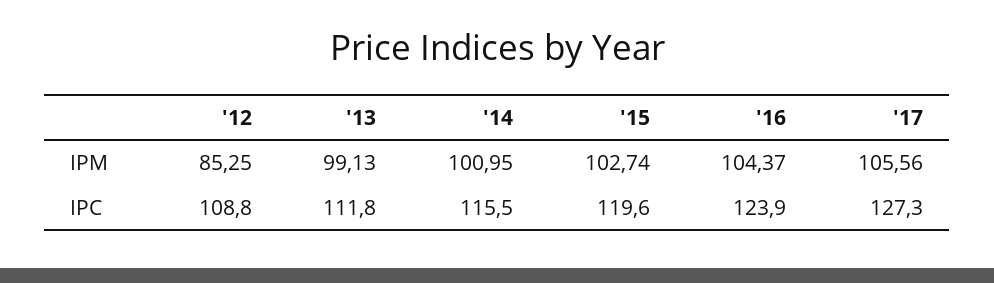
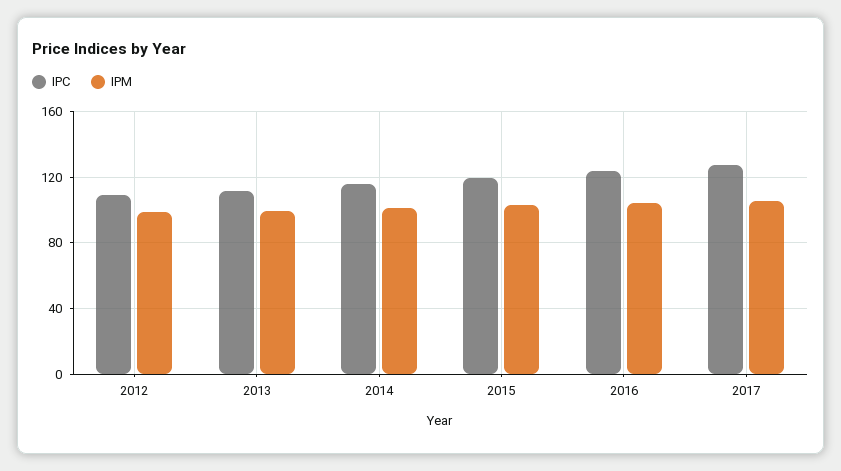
  {
    "IPM": {
-     "'12": 85.25,
+     "'12": 100,
      "'13": 99.13,
      "'14": 100.95,
      "'15": 102.74,
      "'16": 104.37,
      "'17": 105.56
    },
    "IPC": {
      "'12": 108.8,
      "'13": 111.8,
      "'14": 115.5,
      "'15": 119.6,
      "'16": 123.9,
      "'17": 127.3
    }
  }

